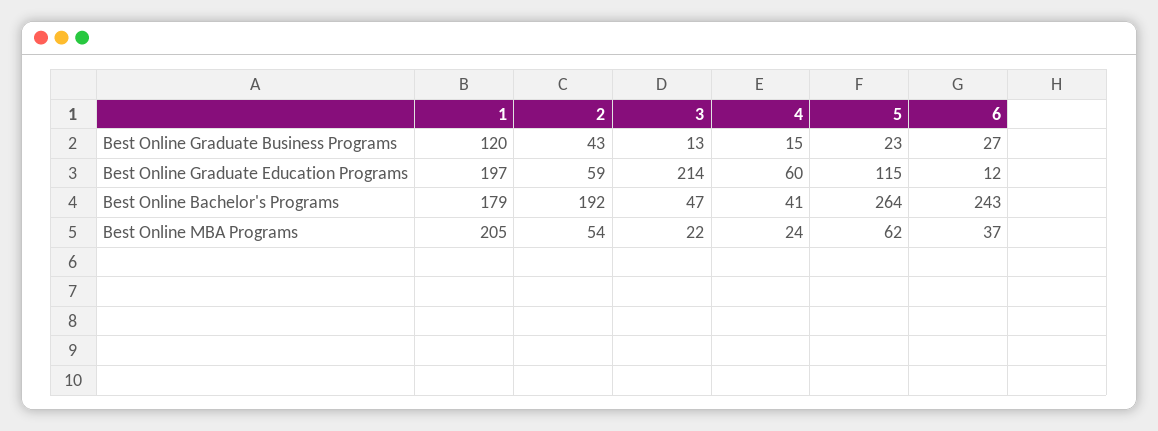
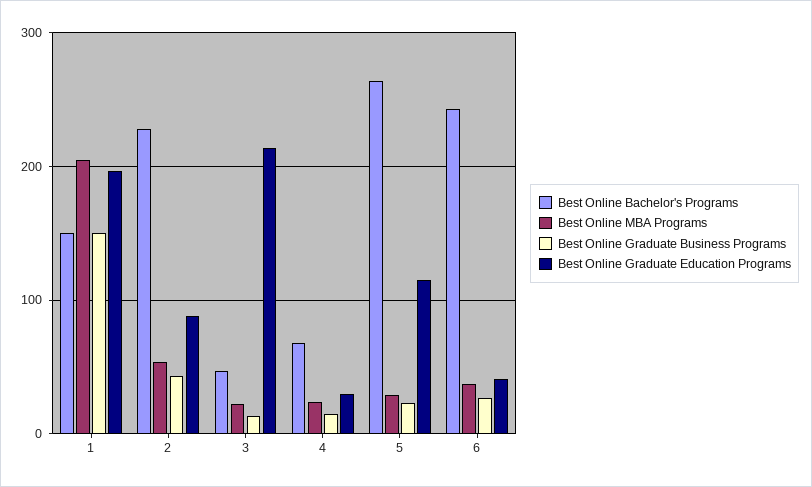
  {
    "Best Online Graduate Business Programs": {
-     "1": 120,
+     "1": 150,
      "2": 43,
      "3": 13,
      "4": 15,
      "5": 23,
      "6": 27
    },
    "Best Online Graduate Education Programs": {
      "1": 197,
-     "2": 59,
+     "2": 90,
      "3": 214,
-     "4": 60,
+     "4": 30,
      "5": 115,
-     "6": 12
+     "6": 40
    },
    "Best Online Bachelor's Programs": {
-     "1": 179,
+     "1": 150,
-     "2": 192,
+     "2": 230,
      "3": 47,
-     "4": 41,
+     "4": 70,
      "5": 264,
      "6": 243
    },
    "Best Online MBA Programs": {
      "1": 205,
      "2": 54,
      "3": 22,
      "4": 24,
-     "5": 62,
+     "5": 30,
      "6": 37
    }
  }

